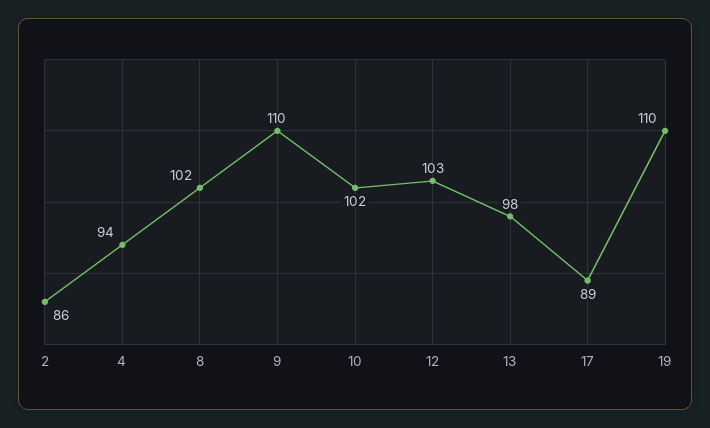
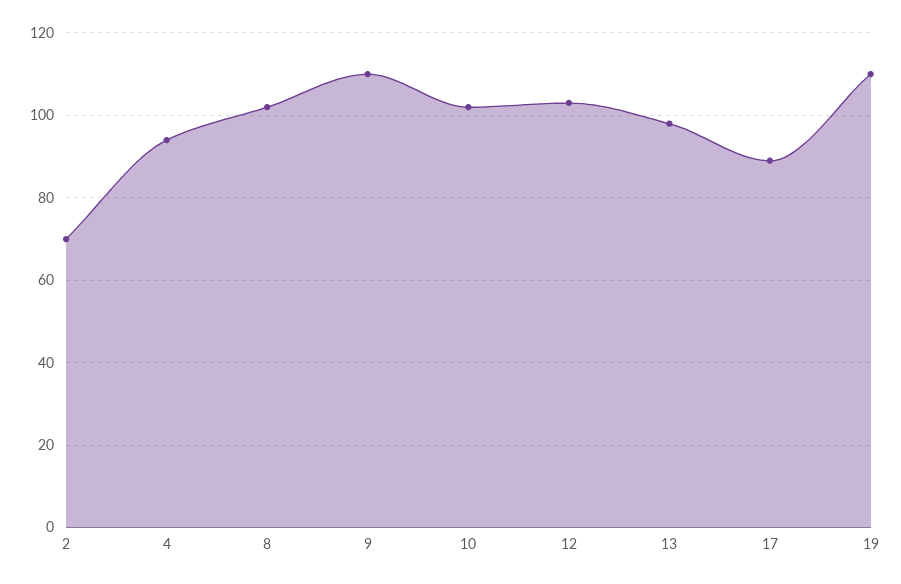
  {
-   "2": 86,
+   "2": 70,
    "4": 94,
    "8": 102,
    "9": 110,
    "10": 102,
    "12": 103,
    "13": 98,
    "17": 89,
    "19": 110
  }

